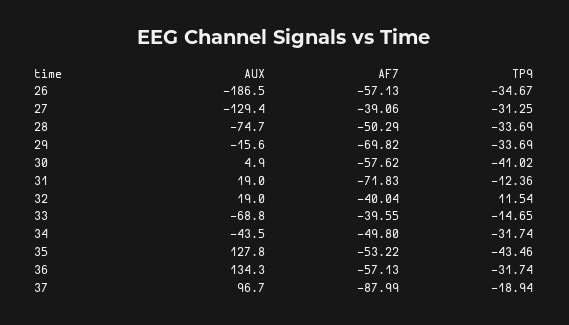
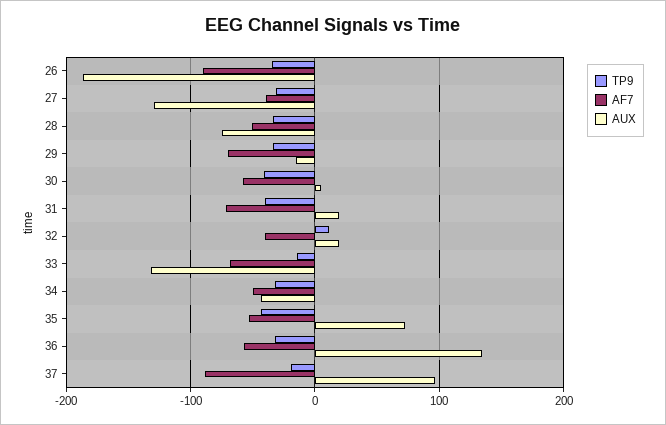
  {
    "AUX": {
      "26": -186.5,
      "27": -129.4,
      "28": -74.7,
      "29": -15.6,
      "30": 4.9,
      "31": 19,
      "32": 19,
-     "33": -68.8,
+     "33": -130,
      "34": -43.5,
-     "35": 127.8,
+     "35": 70,
      "36": 134.3,
      "37": 96.7
    },
    "AF7": {
-     "26": -57.13,
+     "26": -90,
      "27": -39.06,
      "28": -50.29,
      "29": -69.82,
      "30": -57.62,
      "31": -71.83,
      "32": -40.04,
-     "33": -39.55,
+     "33": -70,
      "34": -49.8,
      "35": -53.22,
      "36": -57.13,
      "37": -87.99
    },
    "TP9": {
      "26": -34.67,
      "27": -31.25,
      "28": -33.69,
      "29": -33.69,
      "30": -41.02,
-     "31": -12.36,
+     "31": -40,
      "32": 11.54,
      "33": -14.65,
      "34": -31.74,
      "35": -43.46,
      "36": -31.74,
      "37": -18.94
    }
  }

